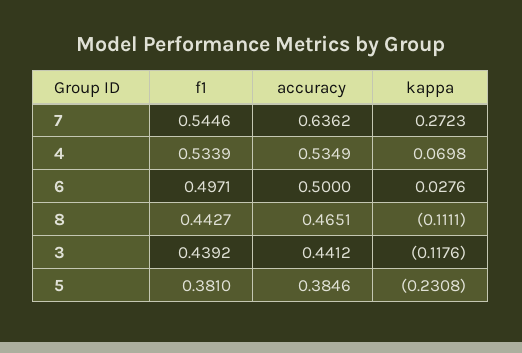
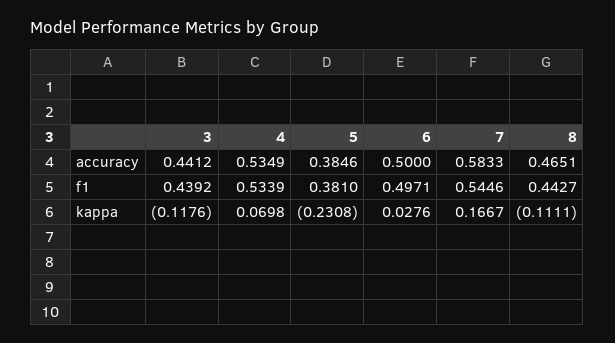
  {
    "f1": {
      "7": 0.5446,
      "4": 0.5339,
      "6": 0.4971,
      "8": 0.4427,
      "3": 0.4392,
      "5": 0.381
    },
    "accuracy": {
-     "7": 0.6362,
+     "7": 0.5833,
      "4": 0.5349,
      "6": 0.5,
      "8": 0.4651,
      "3": 0.4412,
      "5": 0.3846
    },
    "kappa": {
-     "7": 0.2723,
+     "7": 0.1667,
      "4": 0.0698,
      "6": 0.0276,
      "8": -0.1111,
      "3": -0.1176,
      "5": -0.2308
    }
  }

